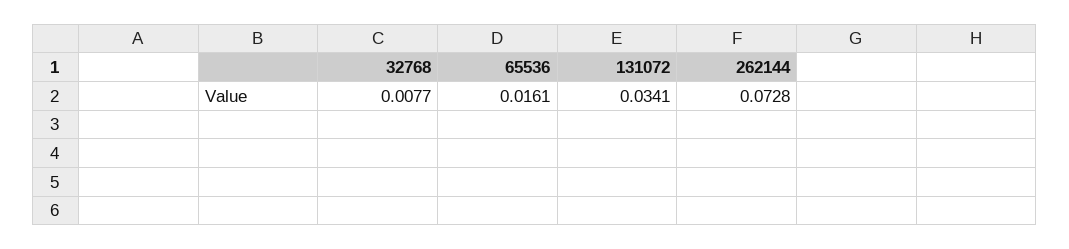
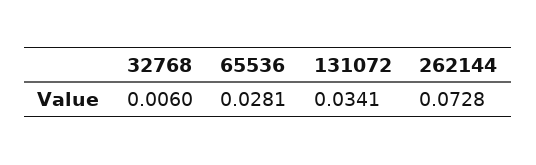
  {
-   "32768": 0.0077,
+   "32768": 0.006,
-   "65536": 0.0161,
+   "65536": 0.0281,
    "131072": 0.0341,
    "262144": 0.0728
  }

